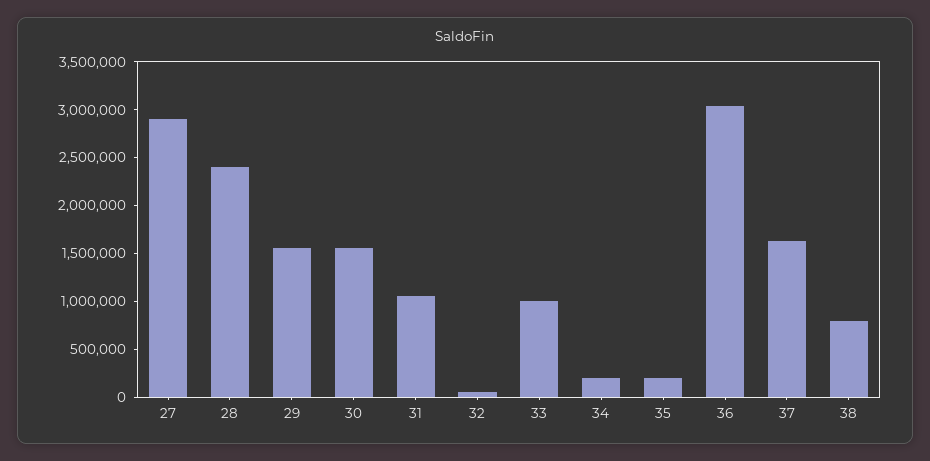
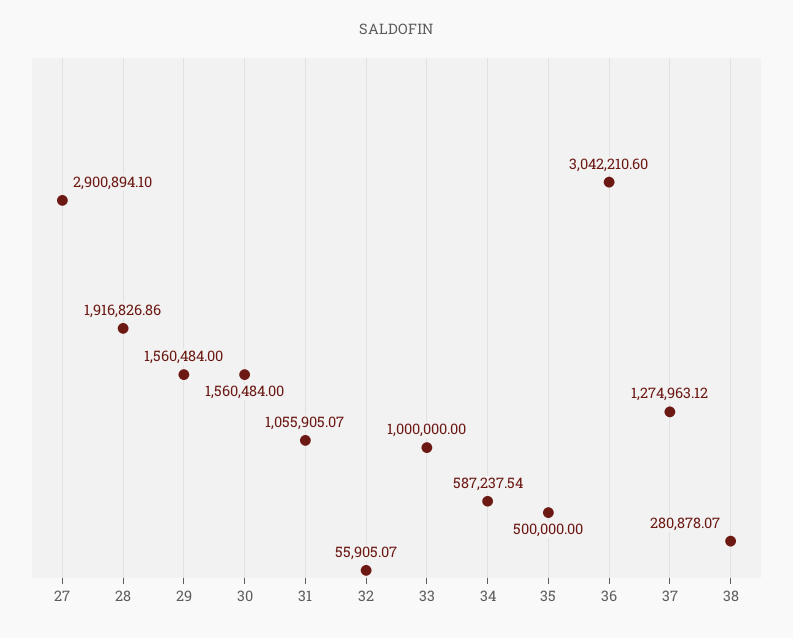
  {
    "27": 2900894.1,
-   "28": 2400000,
+   "28": 1916826.86,
    "29": 1560484,
    "30": 1560484,
    "31": 1055905.07,
    "32": 55905.07,
    "33": 1000000,
-   "34": 200000,
+   "34": 587237.54,
-   "35": 200000,
+   "35": 500000,
    "36": 3042210.6,
-   "37": 1600000,
+   "37": 1274963.12,
-   "38": 800000
+   "38": 280878.07
  }

